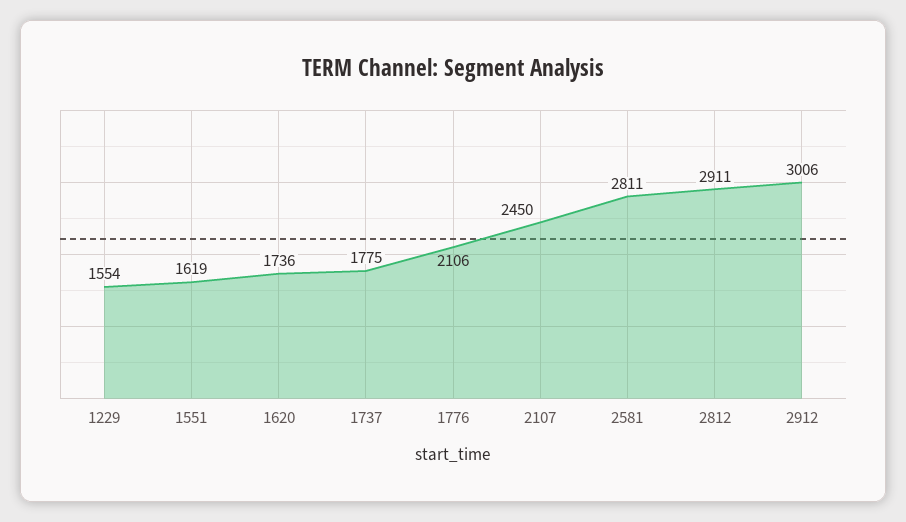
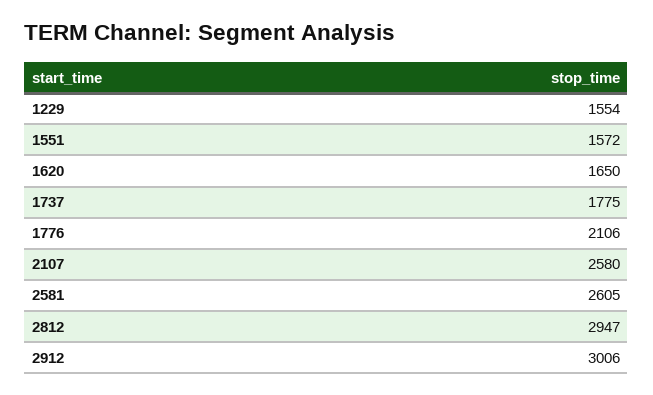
  {
    "1229": 1554,
-   "1551": 1619,
+   "1551": 1572,
-   "1620": 1736,
+   "1620": 1650,
    "1737": 1775,
    "1776": 2106,
-   "2107": 2450,
+   "2107": 2580,
-   "2581": 2811,
+   "2581": 2605,
-   "2812": 2911,
+   "2812": 2947,
    "2912": 3006
  }

